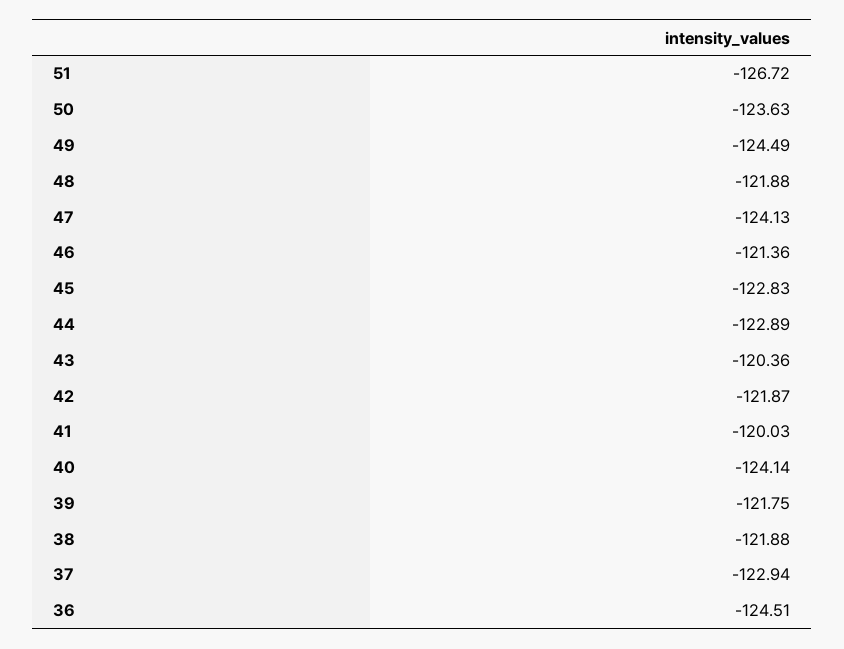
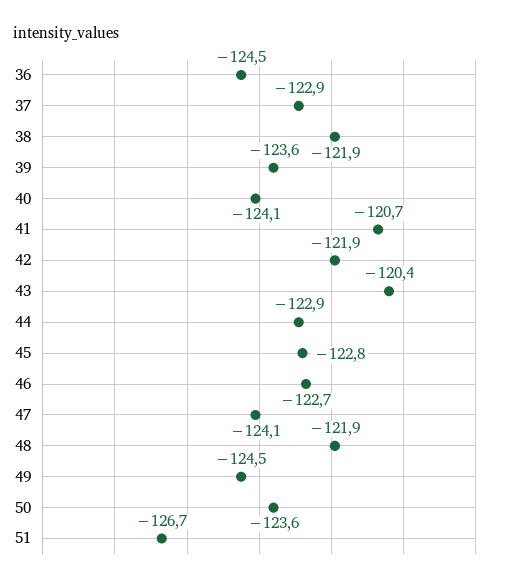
  {
    "51": -126.72,
    "50": -123.63,
    "49": -124.49,
    "48": -121.88,
    "47": -124.13,
-   "46": -121.36,
+   "46": -122.7,
    "45": -122.83,
    "44": -122.89,
    "43": -120.36,
    "42": -121.87,
-   "41": -120.03,
+   "41": -120.7,
    "40": -124.14,
-   "39": -121.75,
+   "39": -123.6,
    "38": -121.88,
    "37": -122.94,
    "36": -124.51
  }

